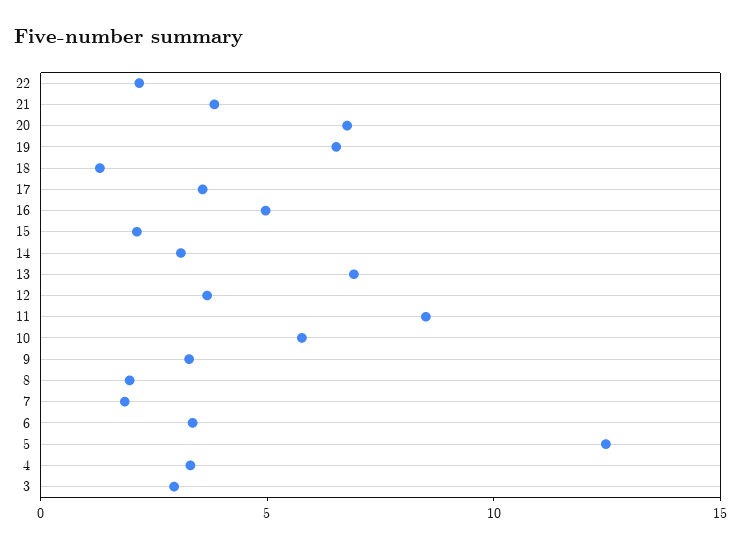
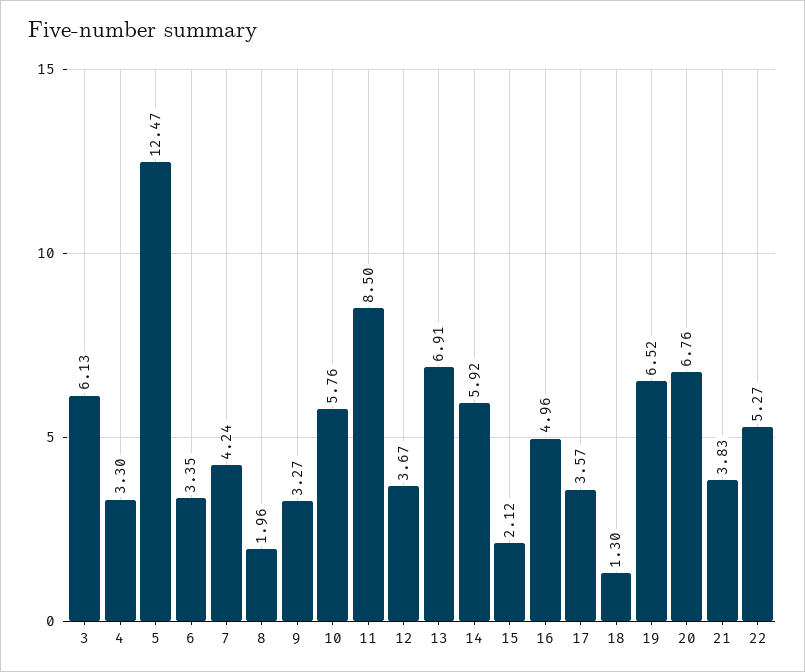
  {
-   "22": 2,
+   "22": 5.27,
    "21": 3.83,
    "20": 6.76,
    "19": 6.52,
    "18": 1.3,
    "17": 3.57,
    "16": 4.96,
    "15": 2.12,
-   "14": 3,
+   "14": 5.92,
    "13": 6.91,
    "12": 3.67,
    "11": 8.5,
    "10": 5.76,
    "9": 3.27,
    "8": 1.96,
-   "7": 2,
+   "7": 4.24,
    "6": 3.35,
    "5": 12.47,
    "4": 3.3,
-   "3": 3
+   "3": 6.13
  }

